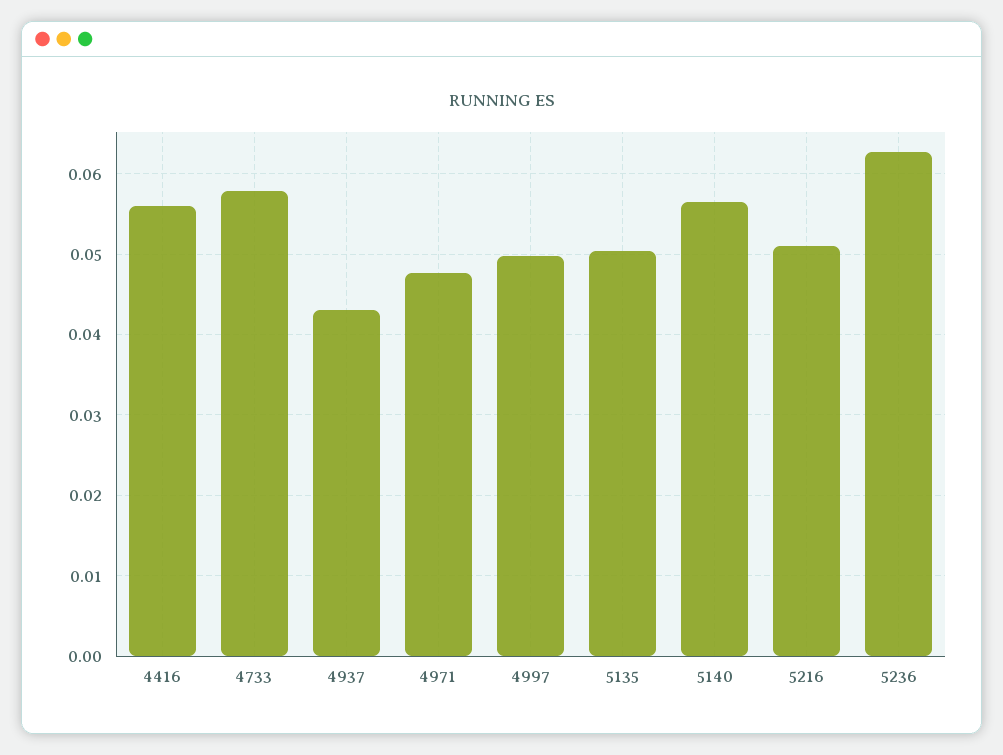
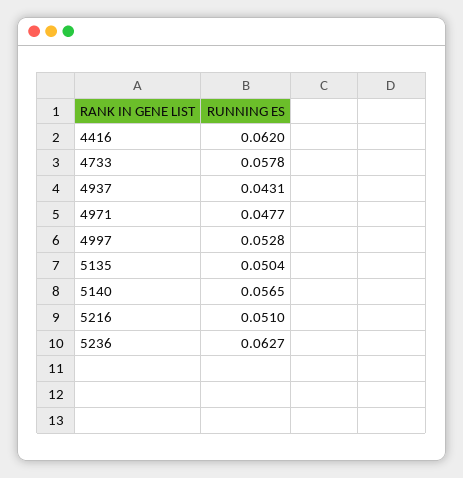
  {
-   "4416": 0.056,
+   "4416": 0.062,
    "4733": 0.0578,
    "4937": 0.0431,
    "4971": 0.0477,
-   "4997": 0.05,
+   "4997": 0.0528,
    "5135": 0.0504,
    "5140": 0.0565,
    "5216": 0.051,
    "5236": 0.0627
  }

